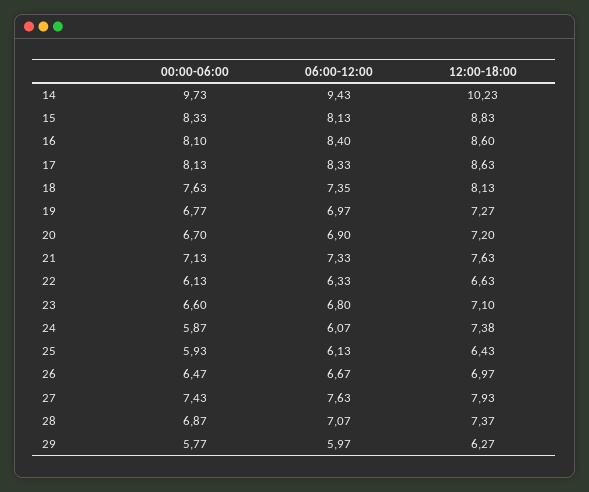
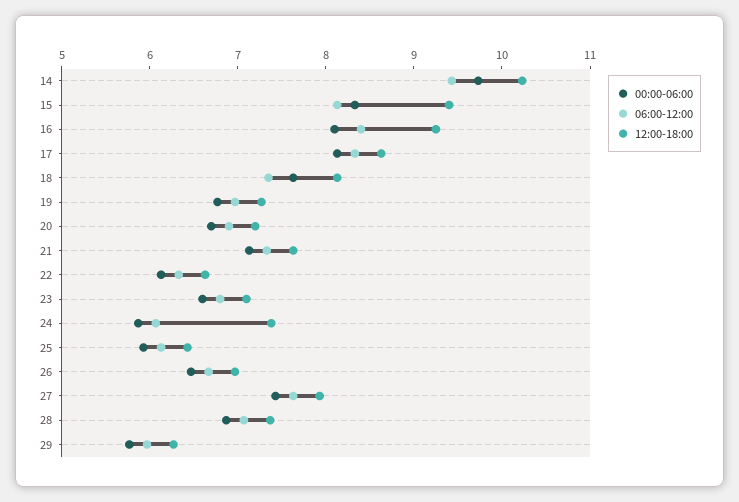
  {
    "00:00-06:00": {
      "14": 9.73,
      "15": 8.33,
      "16": 8.1,
      "17": 8.13,
      "18": 7.63,
      "19": 6.77,
      "20": 6.7,
      "21": 7.13,
      "22": 6.13,
      "23": 6.6,
      "24": 5.87,
      "25": 5.93,
      "26": 6.47,
      "27": 7.43,
      "28": 6.87,
      "29": 5.77
    },
    "06:00-12:00": {
      "14": 9.43,
      "15": 8.13,
      "16": 8.4,
      "17": 8.33,
      "18": 7.35,
      "19": 6.97,
      "20": 6.9,
      "21": 7.33,
      "22": 6.33,
      "23": 6.8,
      "24": 6.07,
      "25": 6.13,
      "26": 6.67,
      "27": 7.63,
      "28": 7.07,
      "29": 5.97
    },
    "12:00-18:00": {
      "14": 10.23,
-     "15": 8.83,
+     "15": 9.4,
-     "16": 8.6,
+     "16": 9.2,
      "17": 8.63,
      "18": 8.13,
      "19": 7.27,
      "20": 7.2,
      "21": 7.63,
      "22": 6.63,
      "23": 7.1,
      "24": 7.38,
      "25": 6.43,
      "26": 6.97,
      "27": 7.93,
      "28": 7.37,
      "29": 6.27
    }
  }

